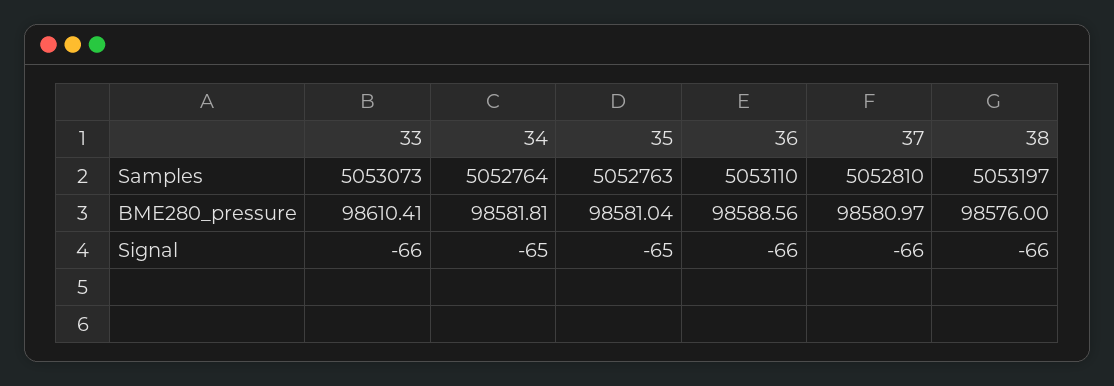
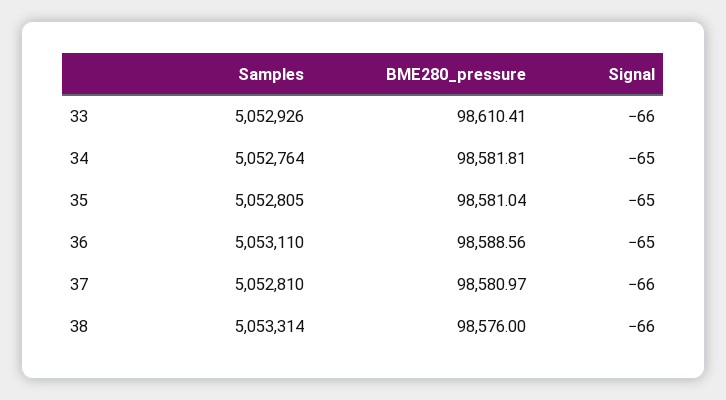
  {
    "33": {
-     "Samples": 5053073,
+     "Samples": 5052926,
      "BME280_pressure": 98610.41,
      "Signal": -66
    },
    "34": {
      "Samples": 5052764,
      "BME280_pressure": 98581.81,
      "Signal": -65
    },
    "35": {
-     "Samples": 5052763,
+     "Samples": 5052805,
      "BME280_pressure": 98581.04,
      "Signal": -65
    },
    "36": {
      "Samples": 5053110,
      "BME280_pressure": 98588.56,
-     "Signal": -66
+     "Signal": -65
    },
    "37": {
      "Samples": 5052810,
      "BME280_pressure": 98580.97,
      "Signal": -66
    },
    "38": {
-     "Samples": 5053197,
+     "Samples": 5053314,
      "BME280_pressure": 98576,
      "Signal": -66
    }
  }

